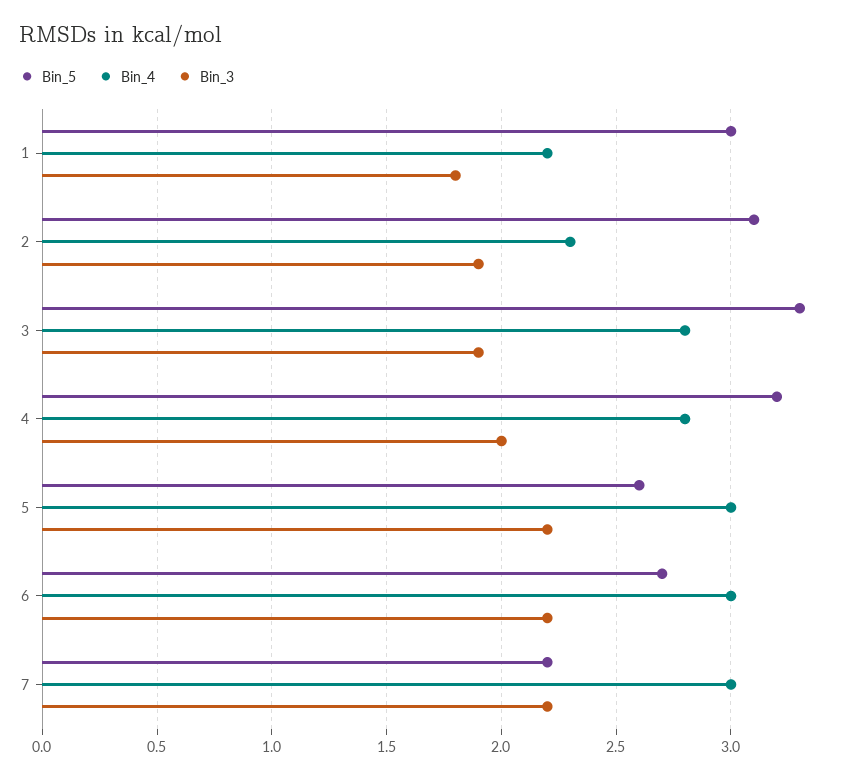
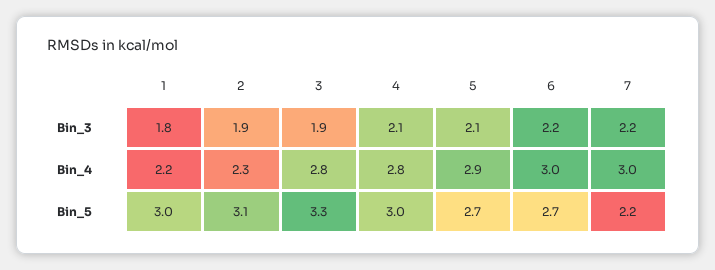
  {
    "Bin_5": {
      "1": 3,
      "2": 3.1,
      "3": 3.3,
-     "4": 3.2,
+     "4": 3,
-     "5": 2.6,
+     "5": 2.7,
      "6": 2.7,
      "7": 2.2
    },
    "Bin_4": {
      "1": 2.2,
      "2": 2.3,
      "3": 2.8,
      "4": 2.8,
-     "5": 3,
+     "5": 2.9,
      "6": 3,
      "7": 3
    },
    "Bin_3": {
      "1": 1.8,
      "2": 1.9,
      "3": 1.9,
-     "4": 2,
+     "4": 2.1,
-     "5": 2.2,
+     "5": 2.1,
      "6": 2.2,
      "7": 2.2
    }
  }

